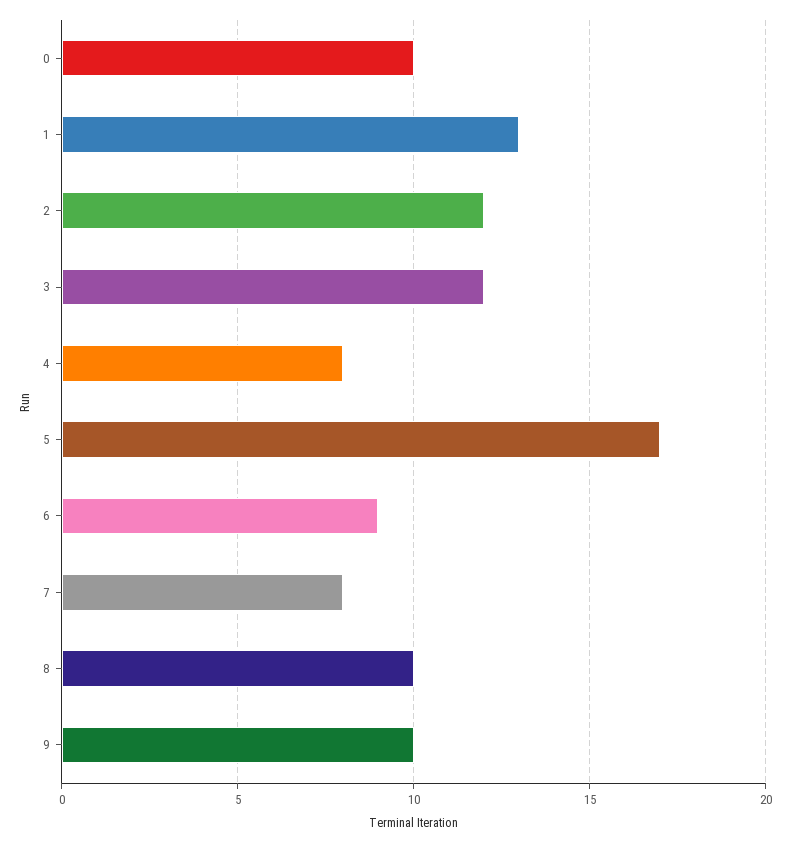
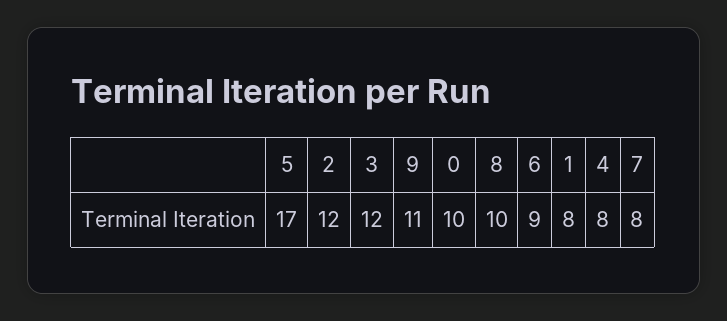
  {
    "0": 10,
-   "1": 13,
+   "1": 8,
    "2": 12,
    "3": 12,
    "4": 8,
    "5": 17,
    "6": 9,
    "7": 8,
    "8": 10,
-   "9": 10
+   "9": 11
  }

